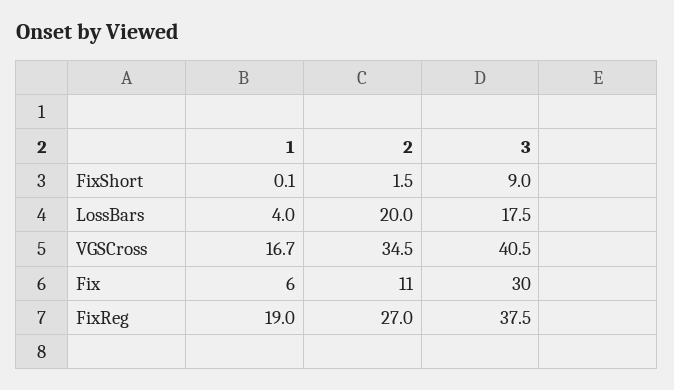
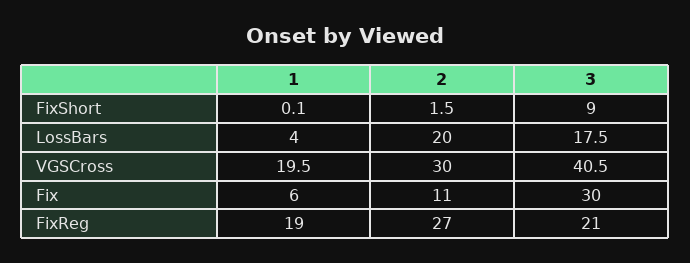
  {
    "1": {
      "FixShort": 0.1,
      "LossBars": 4,
-     "VGSCross": 16.7,
+     "VGSCross": 19.5,
      "Fix": 6,
      "FixReg": 19
    },
    "2": {
      "FixShort": 1.5,
      "LossBars": 20,
-     "VGSCross": 34.5,
+     "VGSCross": 30,
      "Fix": 11,
      "FixReg": 27
    },
    "3": {
      "FixShort": 9,
      "LossBars": 17.5,
      "VGSCross": 40.5,
      "Fix": 30,
-     "FixReg": 37.5
+     "FixReg": 21
    }
  }

